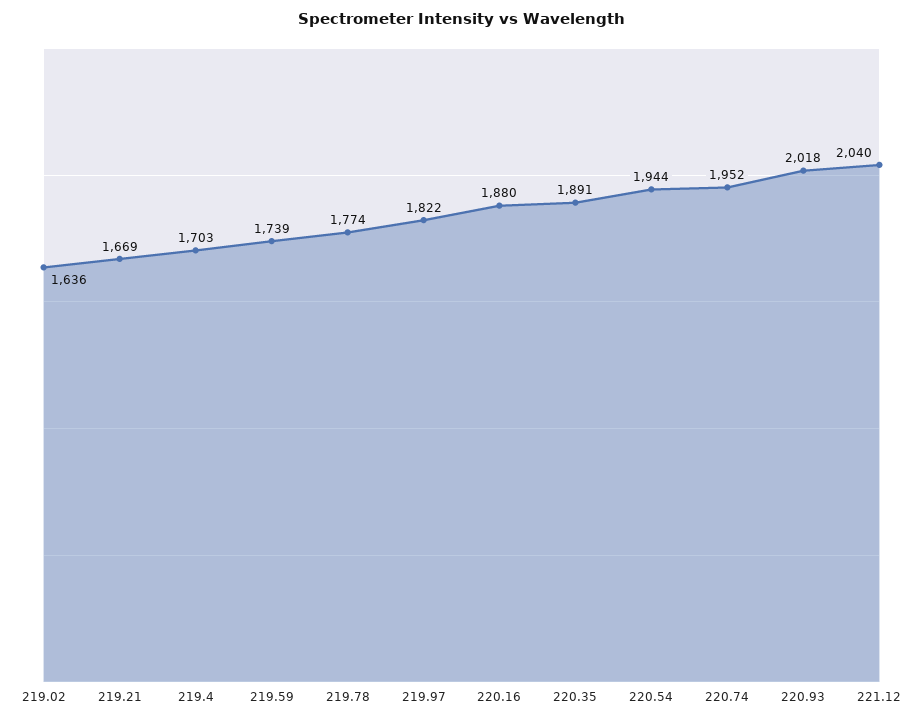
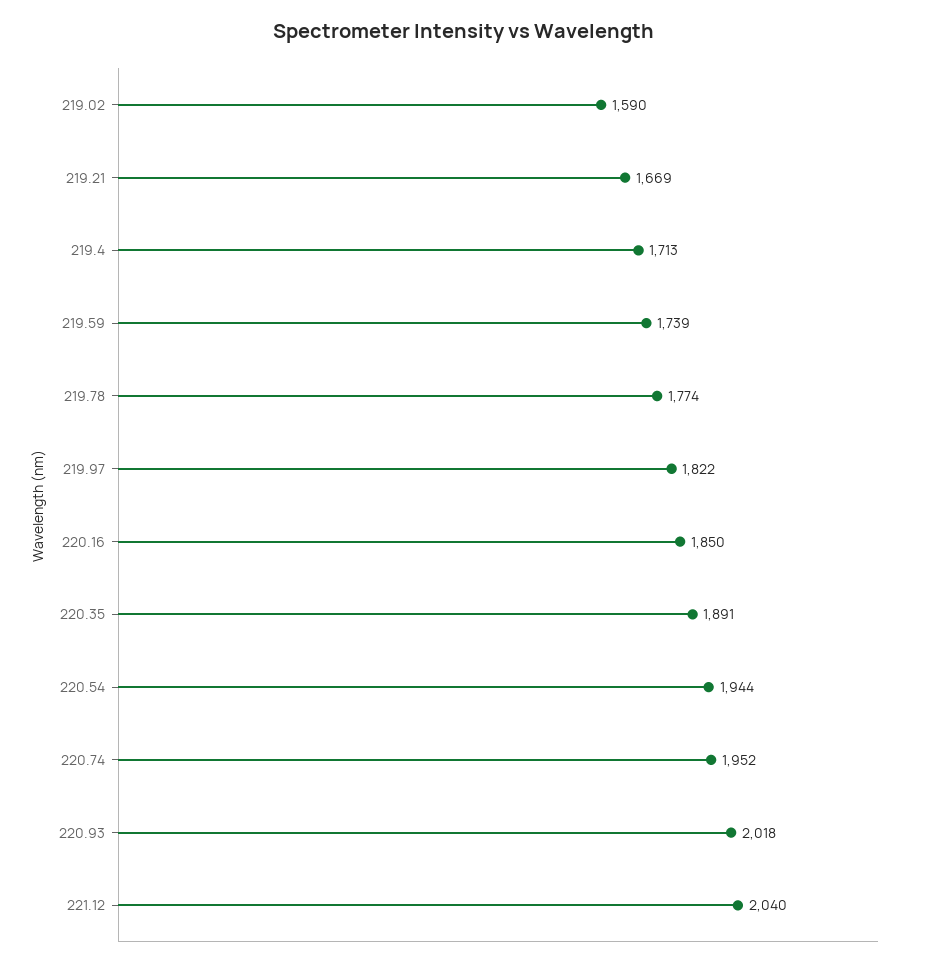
  {
-   "219.02": 1636,
+   "219.02": 1590,
    "219.21": 1669,
-   "219.4": 1703,
+   "219.4": 1713,
    "219.59": 1739,
    "219.78": 1774,
    "219.97": 1822,
-   "220.16": 1880,
+   "220.16": 1850,
    "220.35": 1891,
    "220.54": 1944,
    "220.74": 1952,
    "220.93": 2018,
    "221.12": 2040
  }

